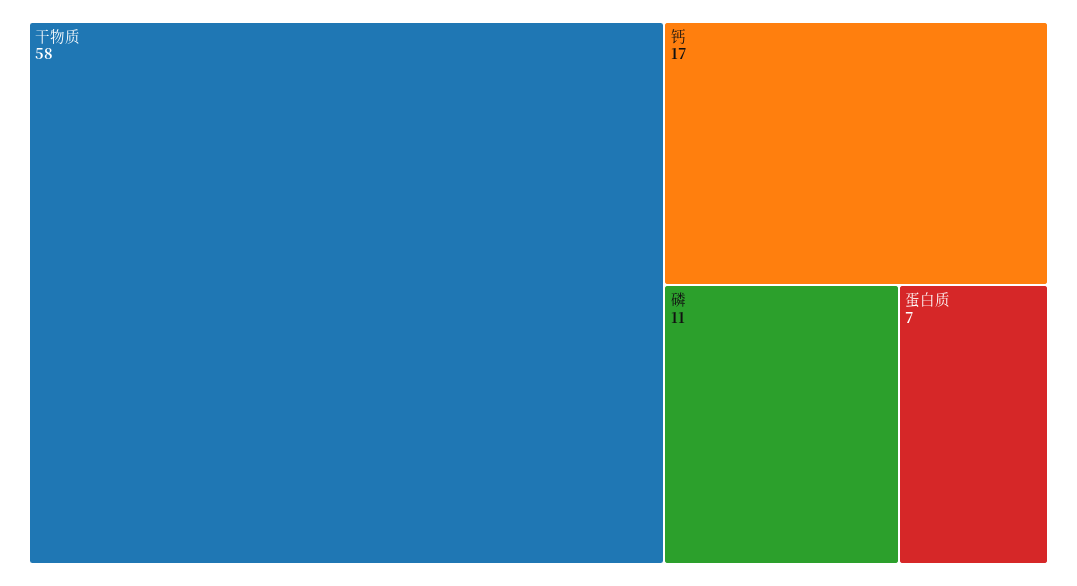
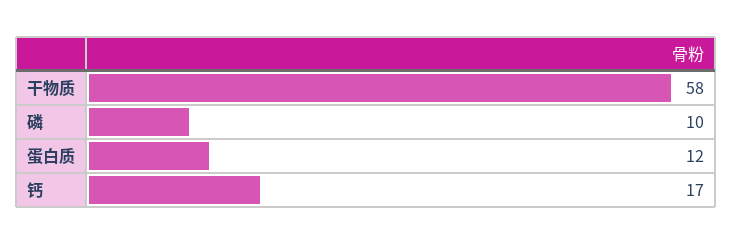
  {
    "干物质": 58,
    "钙": 17,
-   "磷": 11,
+   "磷": 10,
-   "蛋白质": 7
+   "蛋白质": 12
  }

